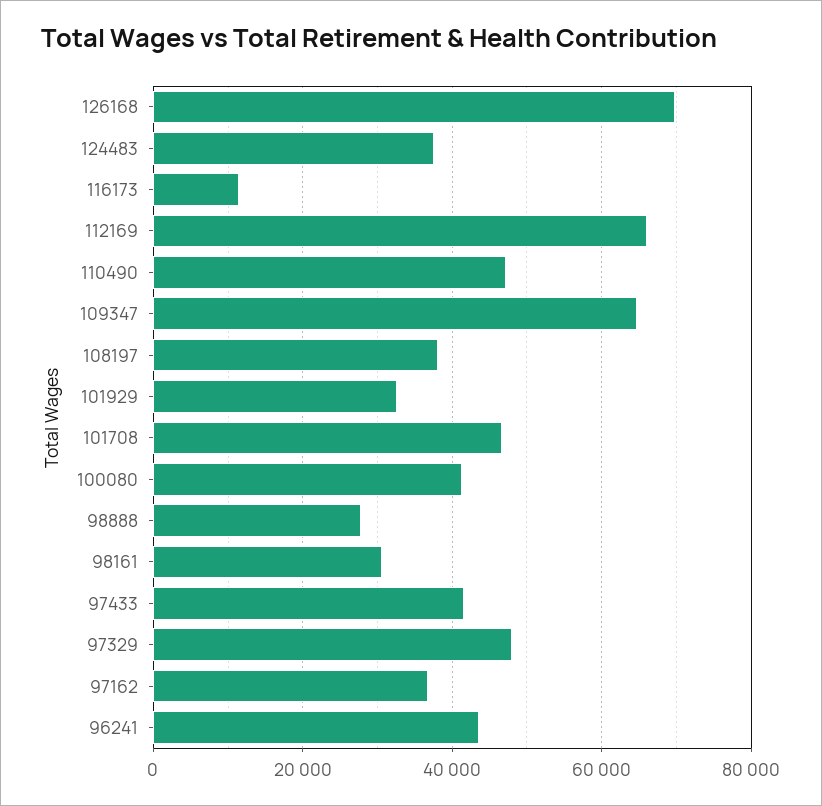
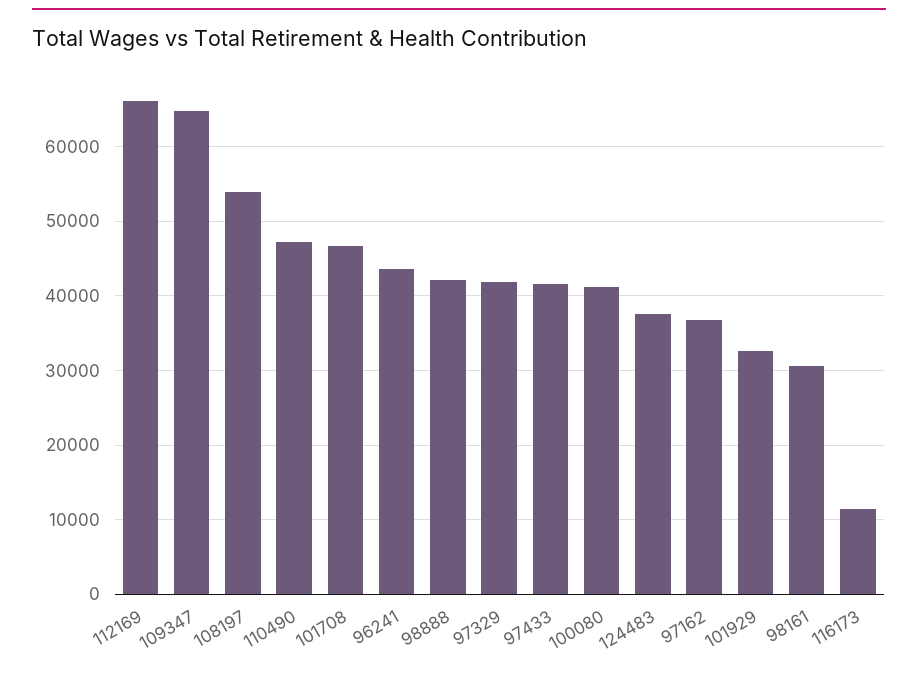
  {
-   "126168": 70000,
    "124483": 38000,
    "116173": 11000,
    "112169": 66000,
    "110490": 47000,
    "109347": 65000,
-   "108197": 38000,
+   "108197": 54000,
    "101929": 33000,
    "101708": 47000,
    "100080": 41000,
-   "98888": 28000,
+   "98888": 42000,
    "98161": 31000,
    "97433": 42000,
-   "97329": 48000,
+   "97329": 42000,
    "97162": 37000,
    "96241": 44000
  }

